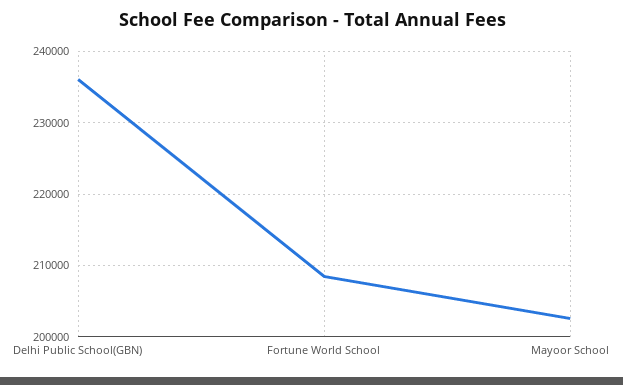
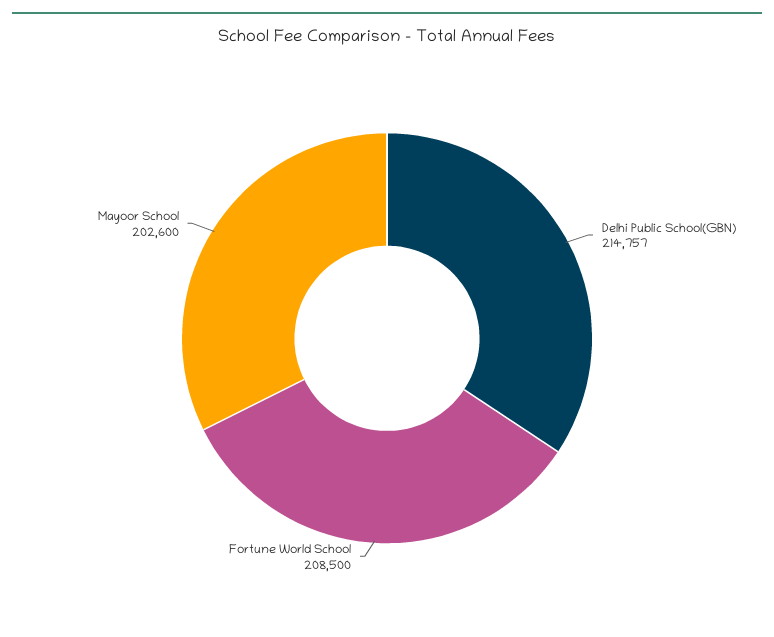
  {
-   "Delhi Public School(GBN)": 236000,
+   "Delhi Public School(GBN)": 214757,
    "Fortune World School": 208500,
    "Mayoor School": 202600
  }

